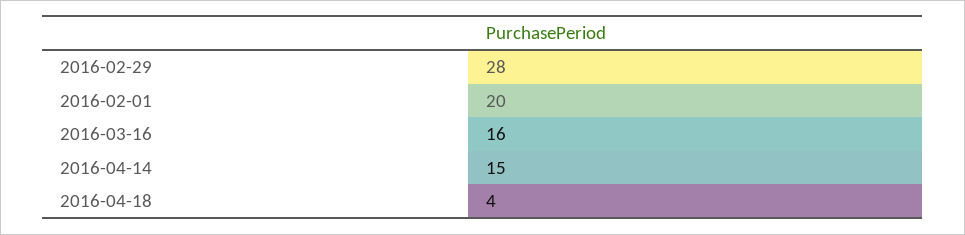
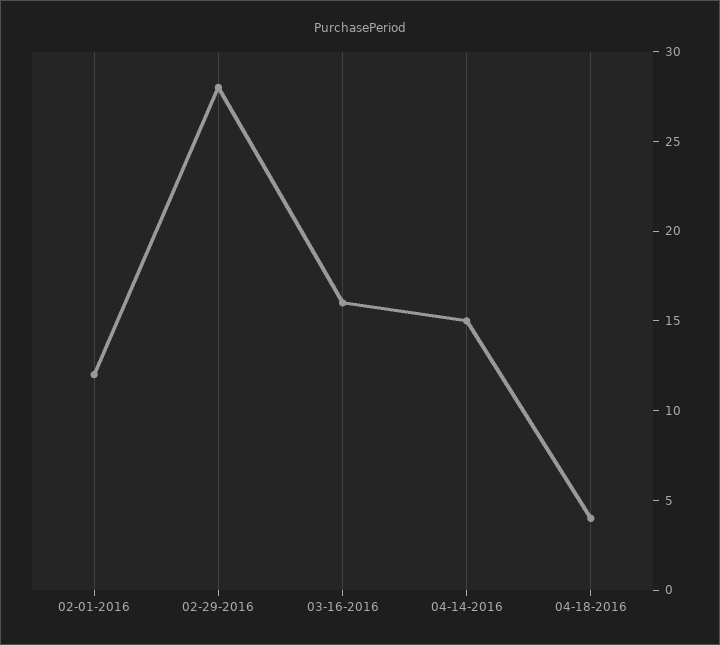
  {
    "2016-02-29": 28,
-   "2016-02-01": 20,
+   "2016-02-01": 12,
    "2016-03-16": 16,
    "2016-04-14": 15,
    "2016-04-18": 4
  }

